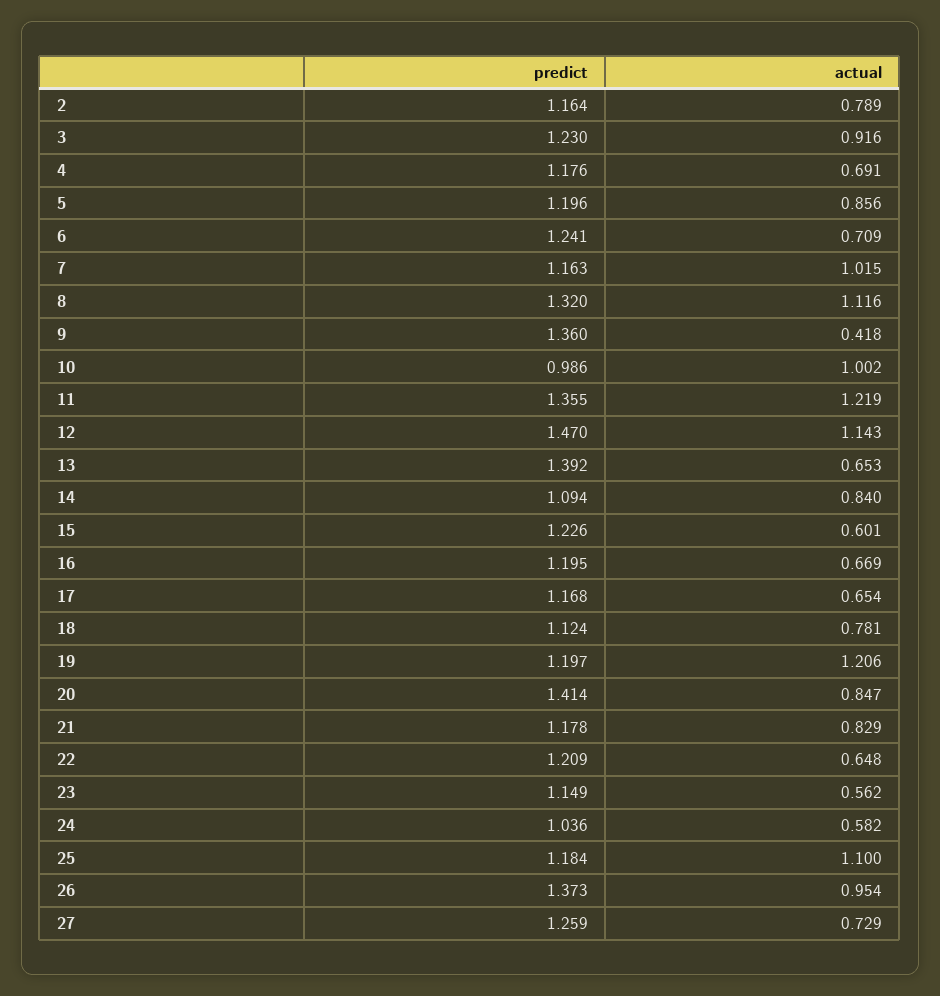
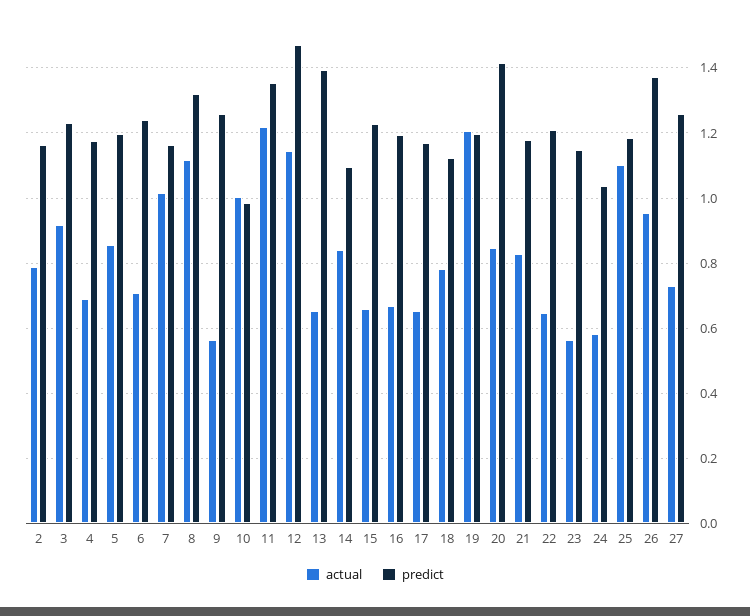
  {
    "predict": {
      "2": 1.164,
      "3": 1.23,
      "4": 1.176,
      "5": 1.196,
      "6": 1.241,
      "7": 1.163,
      "8": 1.32,
-     "9": 1.36,
+     "9": 1.26,
      "10": 0.986,
      "11": 1.355,
      "12": 1.47,
      "13": 1.392,
      "14": 1.094,
      "15": 1.226,
      "16": 1.195,
      "17": 1.168,
      "18": 1.124,
      "19": 1.197,
      "20": 1.414,
      "21": 1.178,
      "22": 1.209,
      "23": 1.149,
      "24": 1.036,
      "25": 1.184,
      "26": 1.373,
      "27": 1.259
    },
    "actual": {
      "2": 0.789,
      "3": 0.916,
      "4": 0.691,
      "5": 0.856,
      "6": 0.709,
      "7": 1.015,
      "8": 1.116,
-     "9": 0.418,
+     "9": 0.56,
      "10": 1.002,
      "11": 1.219,
      "12": 1.143,
      "13": 0.653,
      "14": 0.84,
-     "15": 0.601,
+     "15": 0.66,
      "16": 0.669,
      "17": 0.654,
      "18": 0.781,
      "19": 1.206,
      "20": 0.847,
      "21": 0.829,
      "22": 0.648,
      "23": 0.562,
      "24": 0.582,
      "25": 1.1,
      "26": 0.954,
      "27": 0.729
    }
  }

